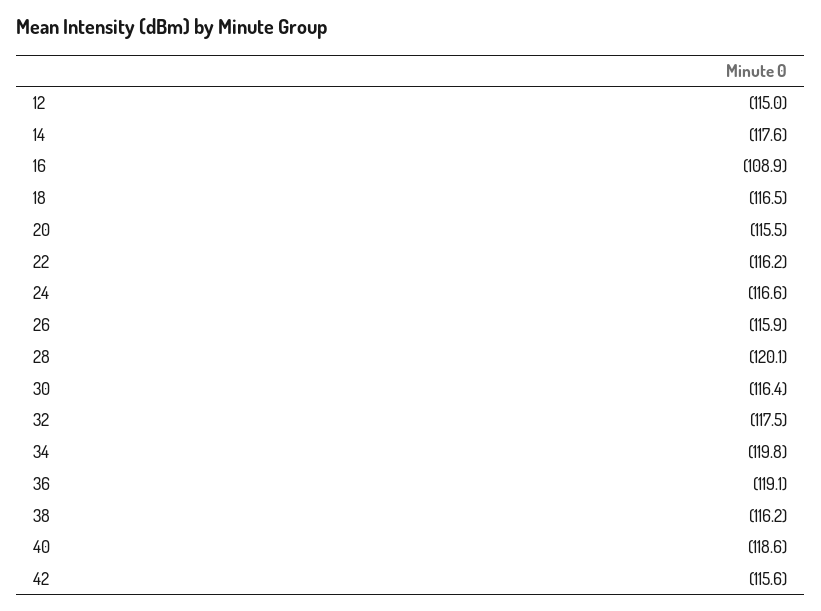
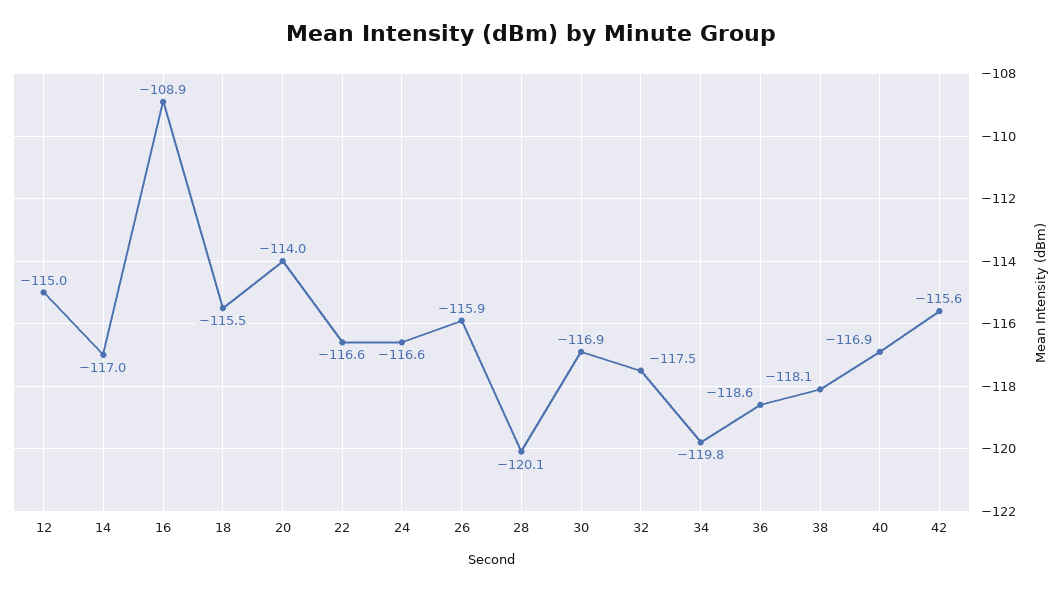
  {
    "12": -115,
-   "14": -117.6,
+   "14": -117,
    "16": -108.9,
-   "18": -116.5,
+   "18": -115.5,
-   "20": -115.5,
+   "20": -114,
-   "22": -116.2,
+   "22": -116.6,
    "24": -116.6,
    "26": -115.9,
    "28": -120.1,
-   "30": -116.4,
+   "30": -116.9,
    "32": -117.5,
    "34": -119.8,
-   "36": -119.1,
+   "36": -118.6,
-   "38": -116.2,
+   "38": -118.1,
-   "40": -118.6,
+   "40": -116.9,
    "42": -115.6
  }

